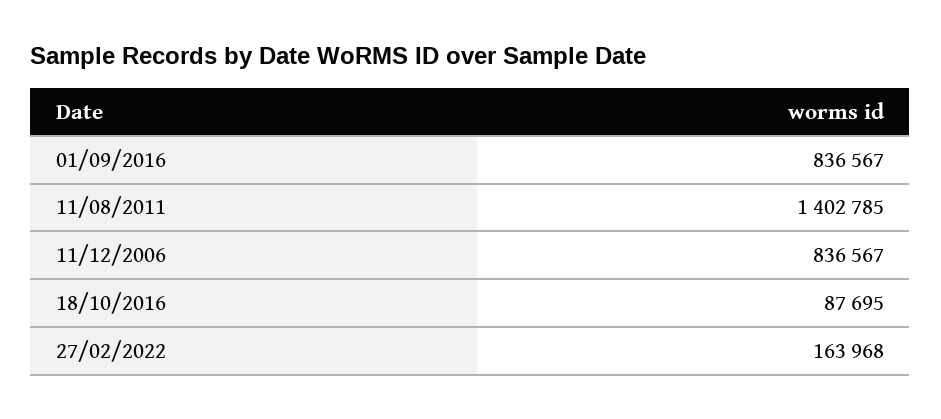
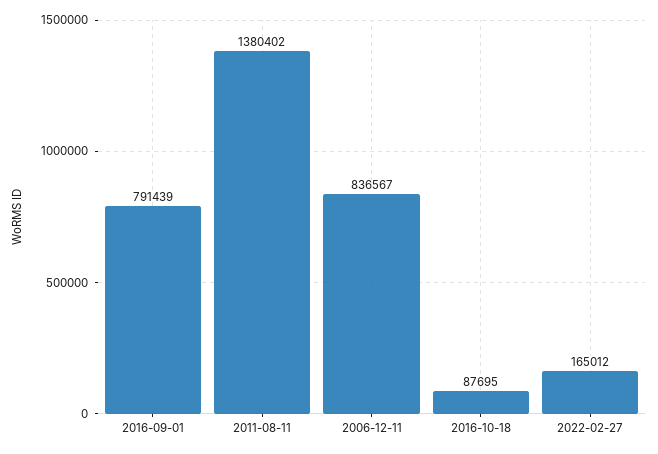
  {
-   "01/09/2016": 836567,
+   "01/09/2016": 791439,
-   "11/08/2011": 1402785,
+   "11/08/2011": 1380402,
    "11/12/2006": 836567,
    "18/10/2016": 87695,
-   "27/02/2022": 163968
+   "27/02/2022": 165012
  }

